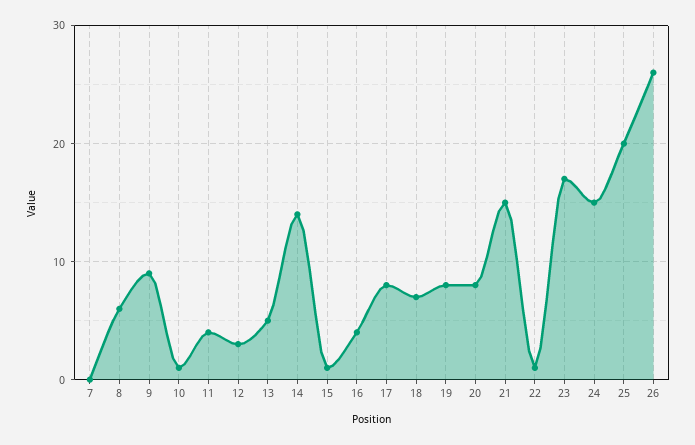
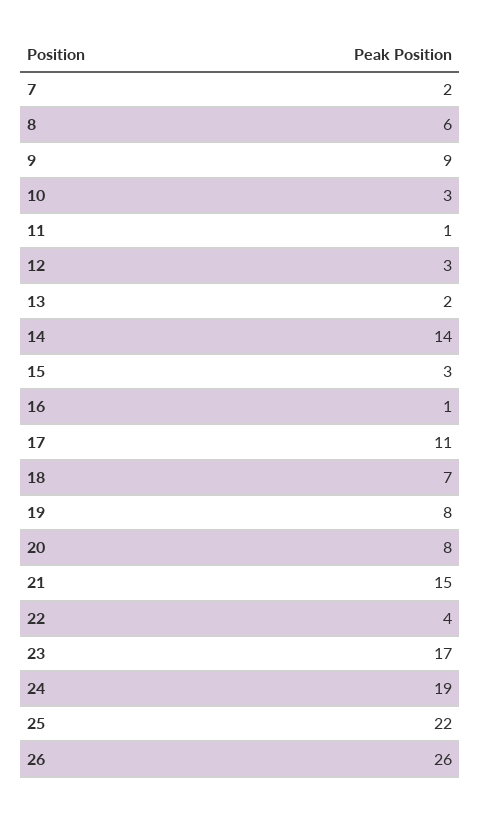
  {
-   "7": 0,
+   "7": 2,
    "8": 6,
    "9": 9,
-   "10": 1,
+   "10": 3,
-   "11": 4,
+   "11": 1,
    "12": 3,
-   "13": 5,
+   "13": 2,
    "14": 14,
-   "15": 1,
+   "15": 3,
-   "16": 4,
+   "16": 1,
-   "17": 8,
+   "17": 11,
    "18": 7,
    "19": 8,
    "20": 8,
    "21": 15,
-   "22": 1,
+   "22": 4,
    "23": 17,
-   "24": 15,
+   "24": 19,
-   "25": 20,
+   "25": 22,
    "26": 26
  }

